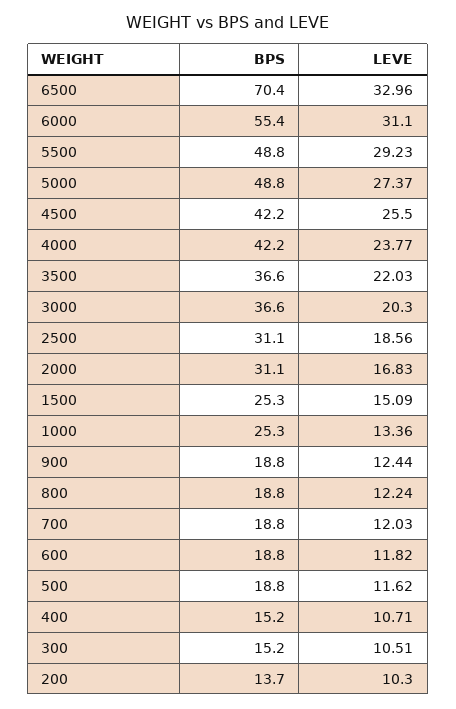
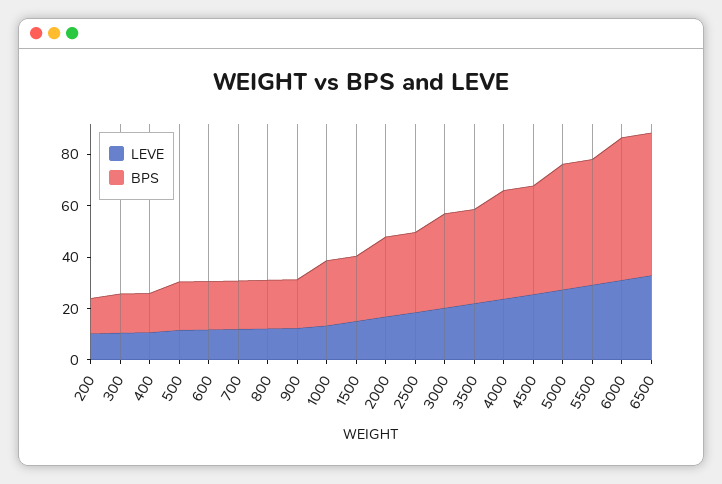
  {
    "BPS": {
-     "6500": 70.4,
+     "6500": 55,
      "6000": 55.4,
      "5500": 48.8,
      "5000": 48.8,
      "4500": 42.2,
      "4000": 42.2,
      "3500": 36.6,
      "3000": 36.6,
      "2500": 31.1,
      "2000": 31.1,
      "1500": 25.3,
      "1000": 25.3,
      "900": 18.8,
      "800": 18.8,
      "700": 18.8,
      "600": 18.8,
      "500": 18.8,
      "400": 15.2,
      "300": 15.2,
      "200": 13.7
    },
    "LEVE": {
      "6500": 32.96,
      "6000": 31.1,
      "5500": 29.23,
      "5000": 27.37,
      "4500": 25.5,
      "4000": 23.77,
      "3500": 22.03,
      "3000": 20.3,
      "2500": 18.56,
      "2000": 16.83,
      "1500": 15.09,
      "1000": 13.36,
      "900": 12.44,
      "800": 12.24,
      "700": 12.03,
      "600": 11.82,
      "500": 11.62,
      "400": 10.71,
      "300": 10.51,
      "200": 10.3
    }
  }

